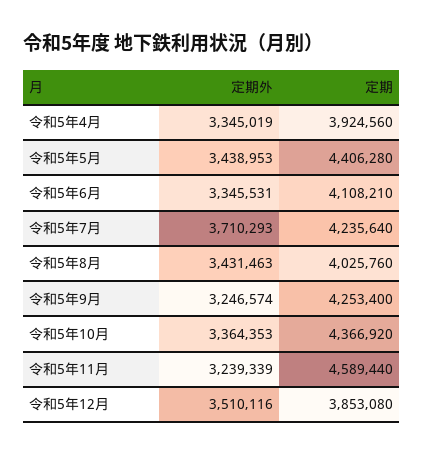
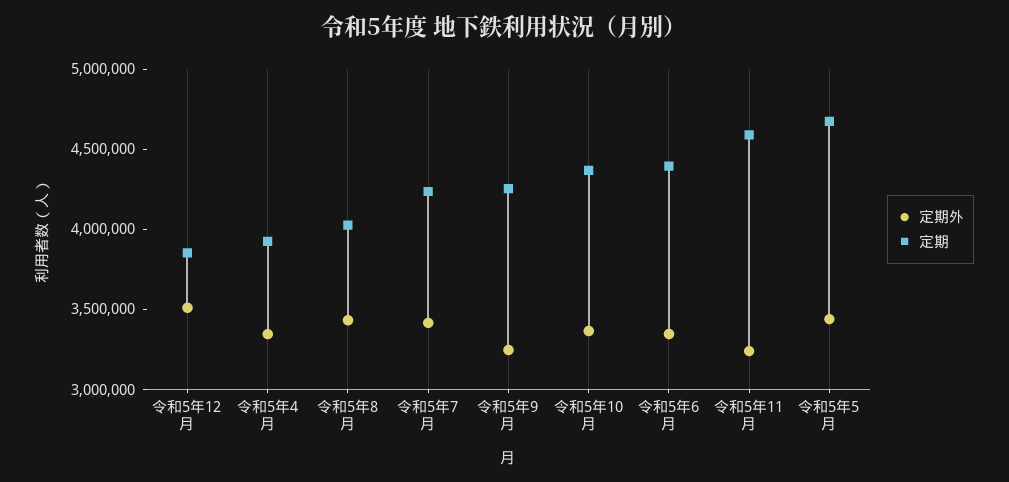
  {
    "定期外": {
      "令和5年4月": 3345019,
      "令和5年5月": 3438953,
      "令和5年6月": 3345531,
-     "令和5年7月": 3710293,
+     "令和5年7月": 3400000,
      "令和5年8月": 3431463,
      "令和5年9月": 3246574,
      "令和5年10月": 3364353,
      "令和5年11月": 3239339,
      "令和5年12月": 3510116
    },
    "定期": {
      "令和5年4月": 3924560,
-     "令和5年5月": 4406280,
+     "令和5年5月": 4700000,
-     "令和5年6月": 4108210,
+     "令和5年6月": 4400000,
      "令和5年7月": 4235640,
      "令和5年8月": 4025760,
      "令和5年9月": 4253400,
      "令和5年10月": 4366920,
      "令和5年11月": 4589440,
      "令和5年12月": 3853080
    }
  }

